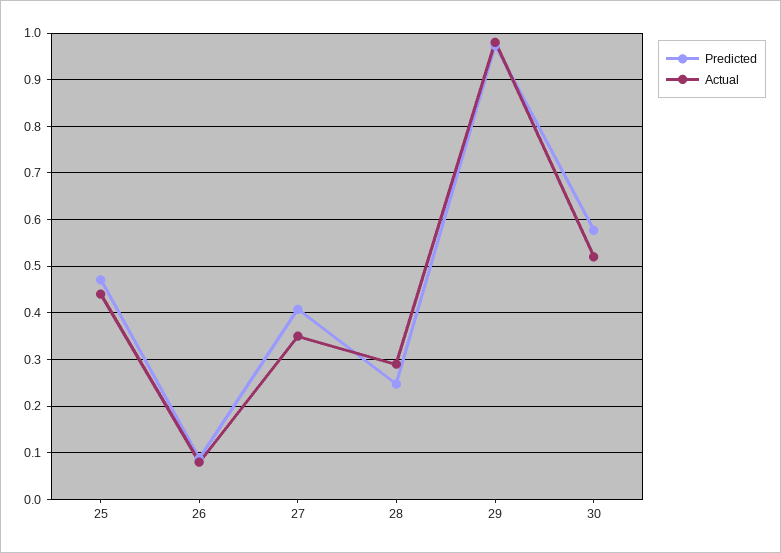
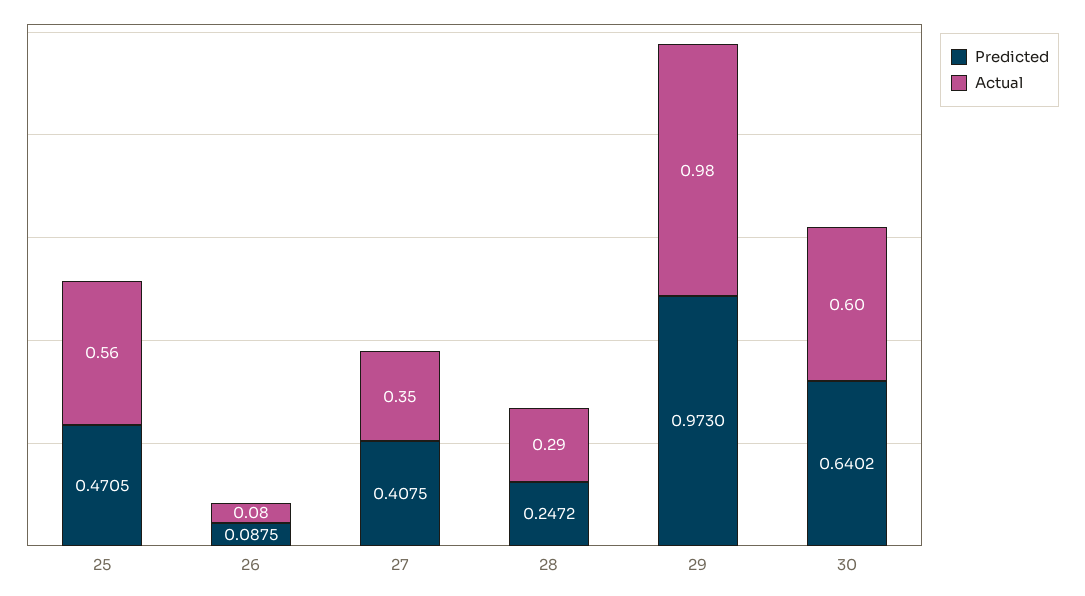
  {
    "Predicted": {
      "25": 0.4705,
      "26": 0.0875,
      "27": 0.4075,
      "28": 0.2472,
      "29": 0.973,
-     "30": 0.58
+     "30": 0.6402
    },
    "Actual": {
-     "25": 0.44,
+     "25": 0.56,
      "26": 0.08,
      "27": 0.35,
      "28": 0.29,
      "29": 0.98,
-     "30": 0.52
+     "30": 0.6
    }
  }

